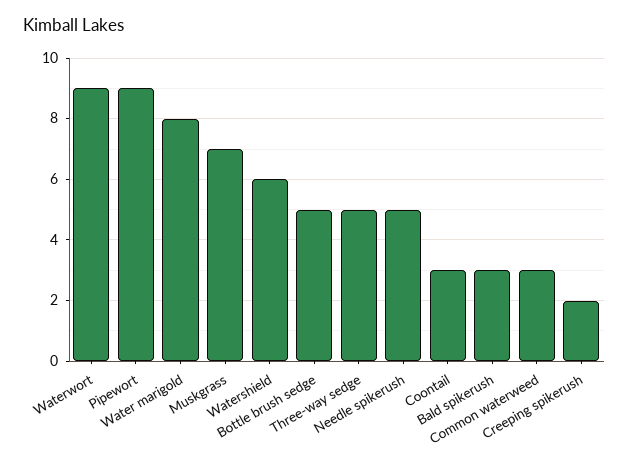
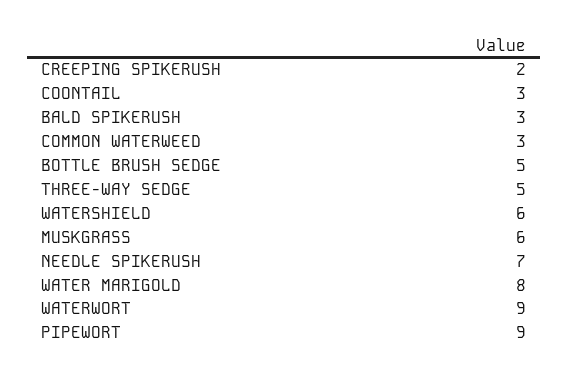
  {
    "Waterwort": 9,
    "Pipewort": 9,
    "Water marigold": 8,
-   "Muskgrass": 7,
+   "Muskgrass": 6,
    "Watershield": 6,
    "Bottle brush sedge": 5,
    "Three-way sedge": 5,
-   "Needle spikerush": 5,
+   "Needle spikerush": 7,
    "Coontail": 3,
    "Bald spikerush": 3,
    "Common waterweed": 3,
    "Creeping spikerush": 2
  }

